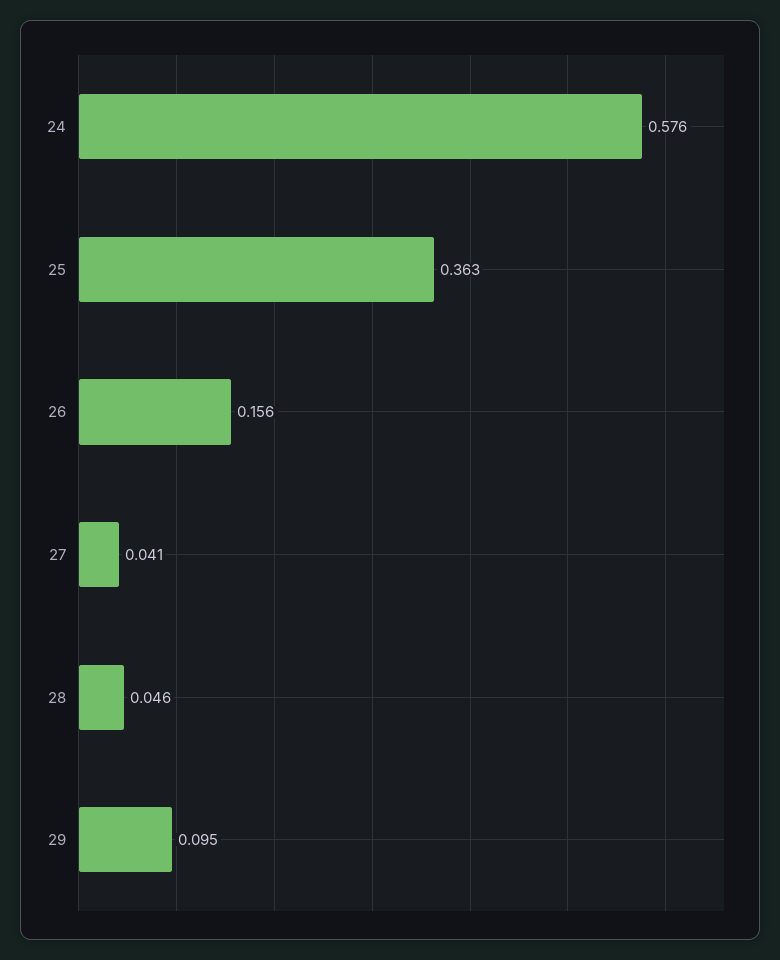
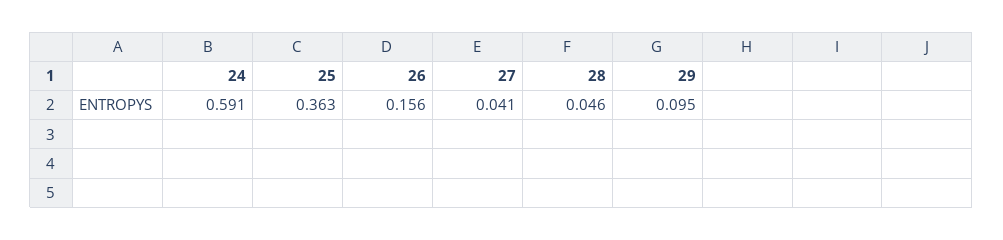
  {
-   "24": 0.576,
+   "24": 0.591,
    "25": 0.363,
    "26": 0.156,
    "27": 0.041,
    "28": 0.046,
    "29": 0.095
  }

